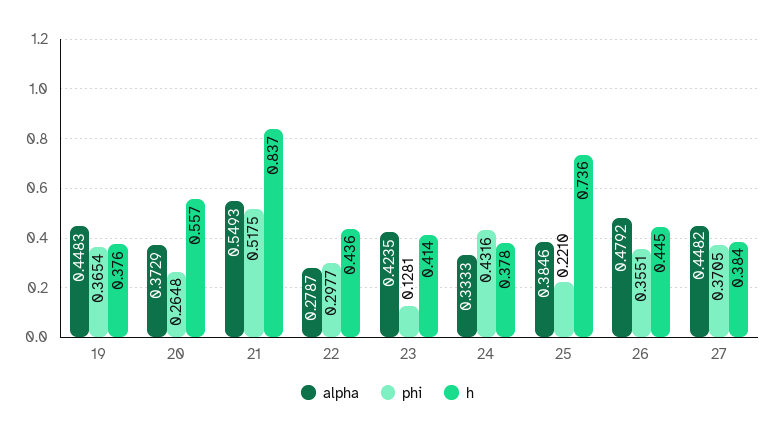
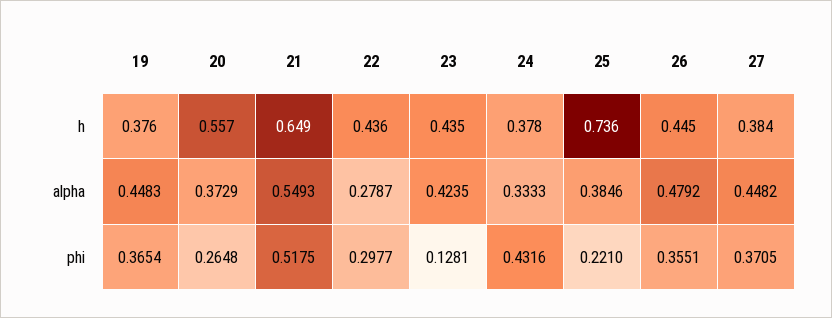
  {
    "alpha": {
      "19": 0.4483,
      "20": 0.3729,
      "21": 0.5493,
      "22": 0.2787,
      "23": 0.4235,
      "24": 0.3333,
      "25": 0.3846,
      "26": 0.4792,
      "27": 0.4482
    },
    "phi": {
      "19": 0.3654,
      "20": 0.2648,
      "21": 0.5175,
      "22": 0.2977,
      "23": 0.1281,
      "24": 0.4316,
      "25": 0.221,
      "26": 0.3551,
      "27": 0.3705
    },
    "h": {
      "19": 0.376,
      "20": 0.557,
-     "21": 0.837,
+     "21": 0.649,
      "22": 0.436,
-     "23": 0.414,
+     "23": 0.435,
      "24": 0.378,
      "25": 0.736,
      "26": 0.445,
      "27": 0.384
    }
  }

